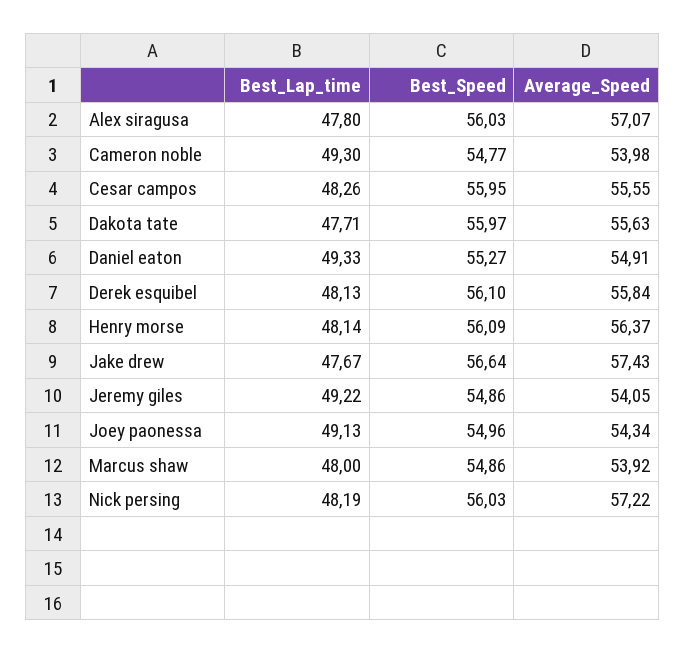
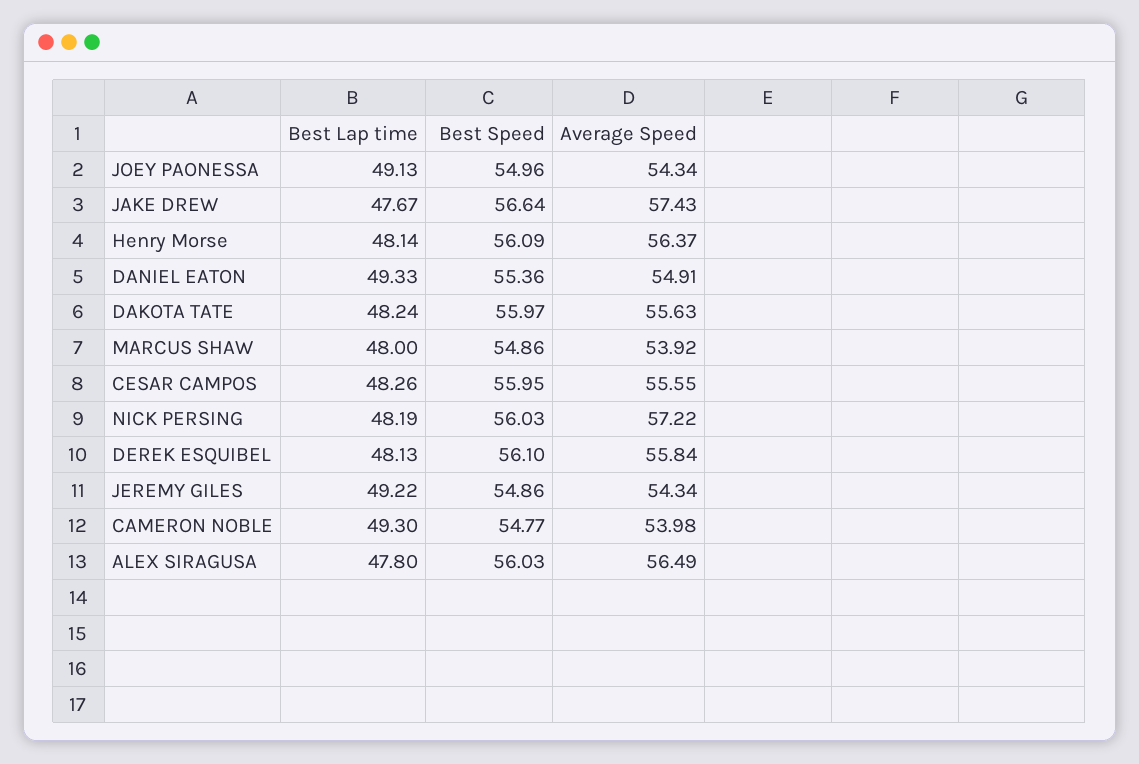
  {
    "Best_Lap_time": {
      "Alex siragusa": 47.8,
      "Cameron noble": 49.3,
      "Cesar campos": 48.26,
-     "Dakota tate": 47.71,
+     "Dakota tate": 48.24,
      "Daniel eaton": 49.33,
      "Derek esquibel": 48.13,
      "Henry morse": 48.14,
      "Jake drew": 47.67,
      "Jeremy giles": 49.22,
      "Joey paonessa": 49.13,
      "Marcus shaw": 48,
      "Nick persing": 48.19
    },
    "Best_Speed": {
      "Alex siragusa": 56.03,
      "Cameron noble": 54.77,
      "Cesar campos": 55.95,
      "Dakota tate": 55.97,
-     "Daniel eaton": 55.27,
+     "Daniel eaton": 55.36,
      "Derek esquibel": 56.1,
      "Henry morse": 56.09,
      "Jake drew": 56.64,
      "Jeremy giles": 54.86,
      "Joey paonessa": 54.96,
      "Marcus shaw": 54.86,
      "Nick persing": 56.03
    },
    "Average_Speed": {
-     "Alex siragusa": 57.07,
+     "Alex siragusa": 56.49,
      "Cameron noble": 53.98,
      "Cesar campos": 55.55,
      "Dakota tate": 55.63,
      "Daniel eaton": 54.91,
      "Derek esquibel": 55.84,
      "Henry morse": 56.37,
      "Jake drew": 57.43,
-     "Jeremy giles": 54.05,
+     "Jeremy giles": 54.34,
      "Joey paonessa": 54.34,
      "Marcus shaw": 53.92,
      "Nick persing": 57.22
    }
  }

